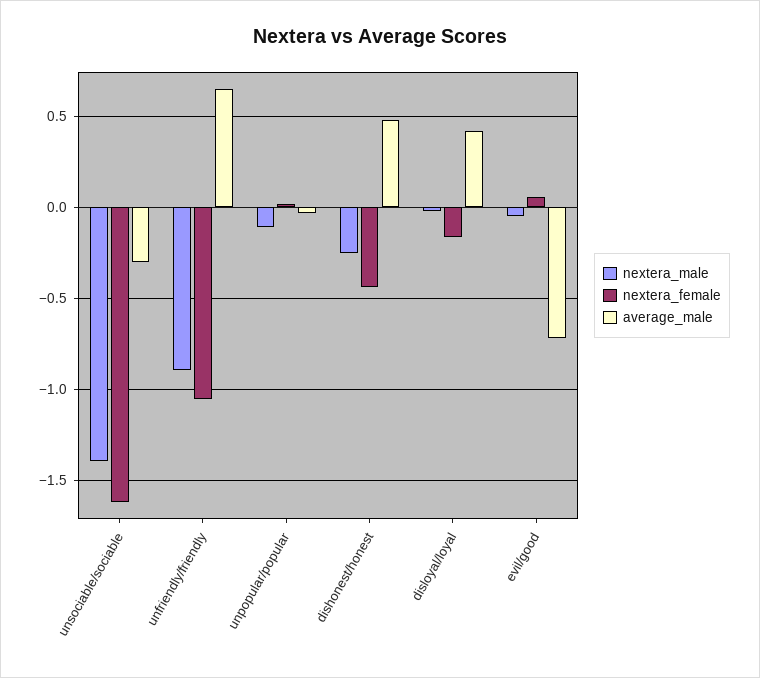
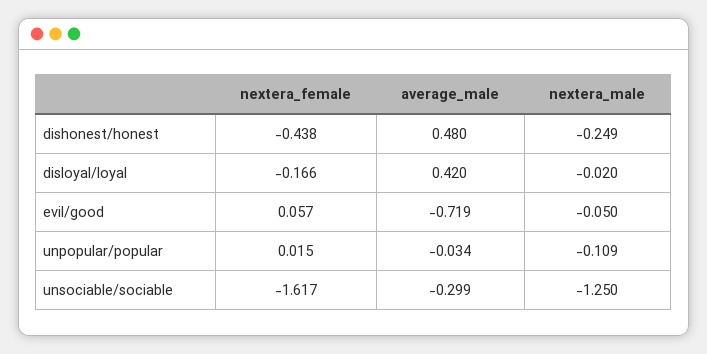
  {
    "nextera_male": {
-     "unsociable/sociable": -1.4,
+     "unsociable/sociable": -1.25,
-     "unfriendly/friendly": -0.9,
      "unpopular/popular": -0.109,
      "dishonest/honest": -0.249,
      "disloyal/loyal": -0.02,
      "evil/good": -0.05
    },
    "nextera_female": {
      "unsociable/sociable": -1.617,
-     "unfriendly/friendly": -1.05,
      "unpopular/popular": 0.015,
      "dishonest/honest": -0.438,
      "disloyal/loyal": -0.166,
      "evil/good": 0.057
    },
    "average_male": {
      "unsociable/sociable": -0.299,
-     "unfriendly/friendly": 0.65,
      "unpopular/popular": -0.034,
      "dishonest/honest": 0.48,
      "disloyal/loyal": 0.42,
      "evil/good": -0.719
    }
  }

